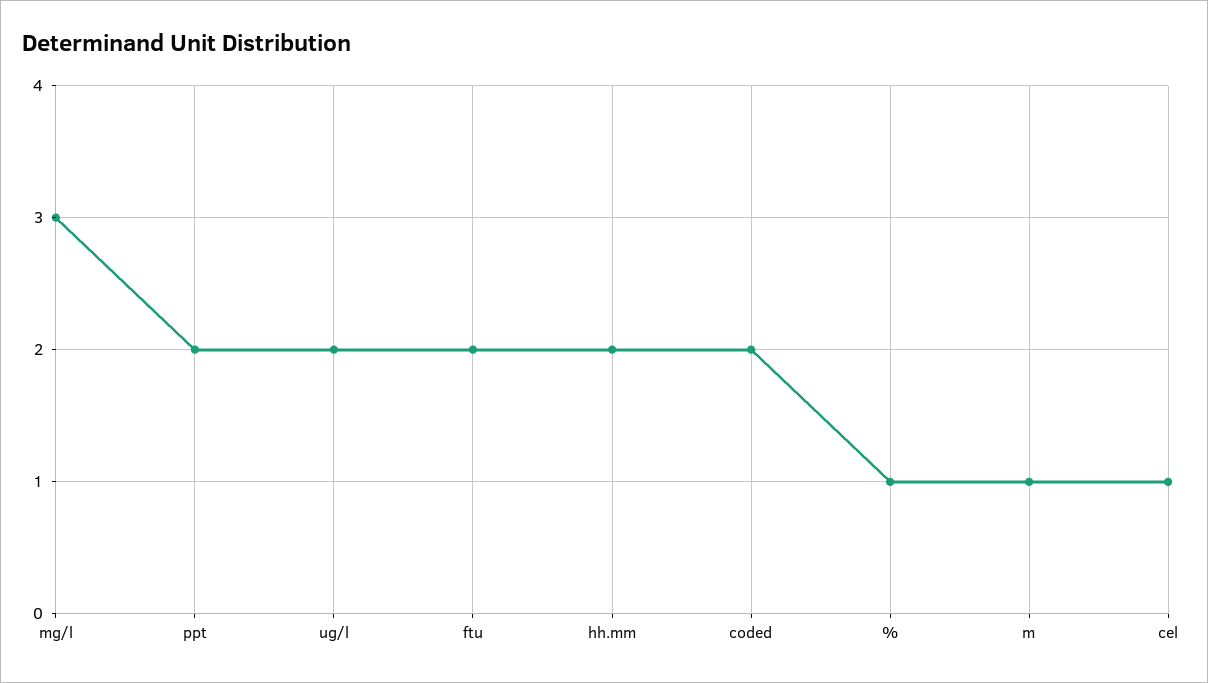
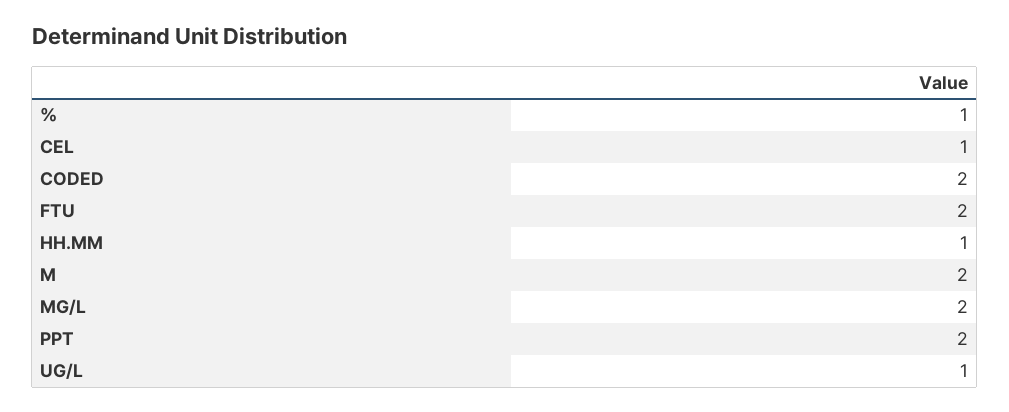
  {
-   "mg/l": 3,
+   "mg/l": 2,
    "ppt": 2,
-   "ug/l": 2,
+   "ug/l": 1,
    "ftu": 2,
-   "hh.mm": 2,
+   "hh.mm": 1,
    "coded": 2,
    "%": 1,
-   "m": 1,
+   "m": 2,
    "cel": 1
  }

